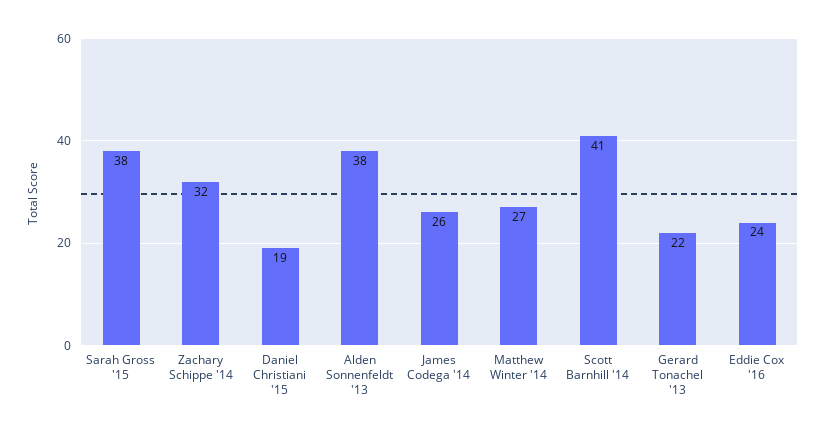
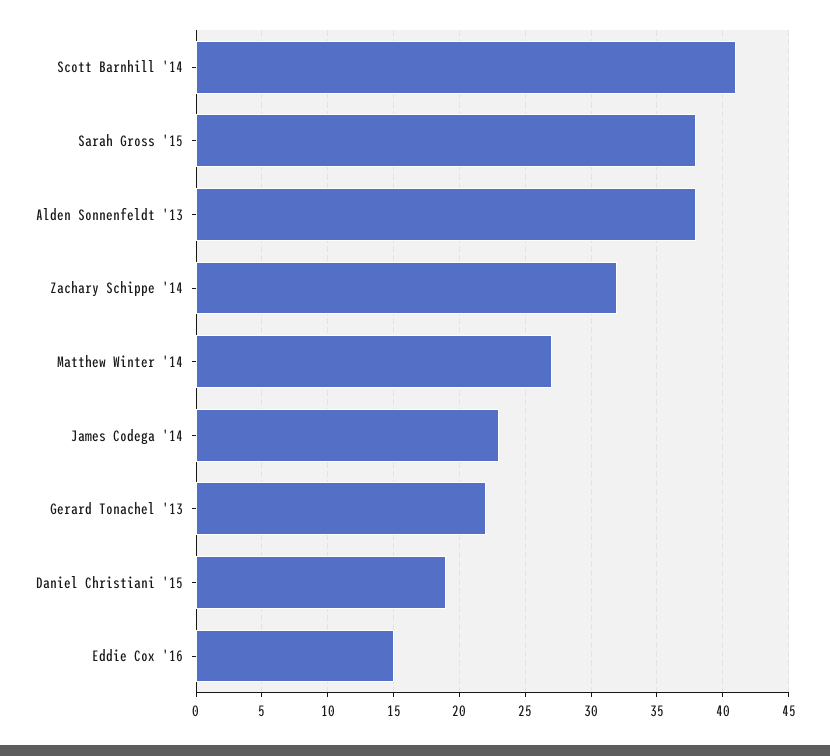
  {
    "Sarah Gross '15": 38,
    "Zachary Schippe '14": 32,
    "Daniel Christiani '15": 19,
    "Alden Sonnenfeldt '13": 38,
-   "James Codega '14": 26,
+   "James Codega '14": 23,
    "Matthew Winter '14": 27,
    "Scott Barnhill '14": 41,
    "Gerard Tonachel '13": 22,
-   "Eddie Cox '16": 24
+   "Eddie Cox '16": 15
  }

